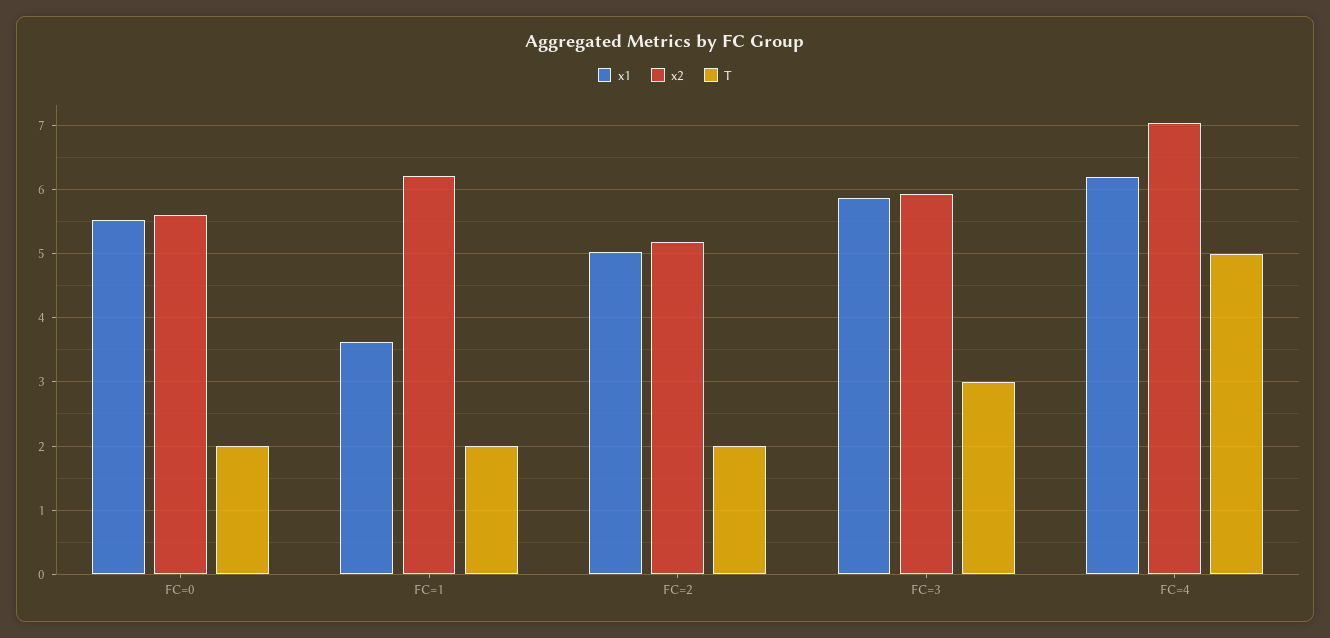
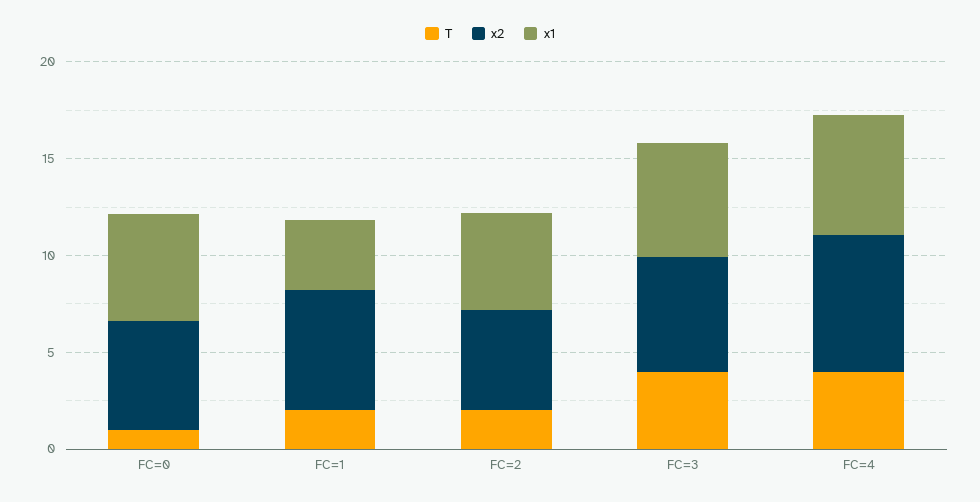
  {
    "x1": {
      "FC=0": 5.5,
      "FC=1": 3.6,
      "FC=2": 5,
      "FC=3": 5.9,
      "FC=4": 6.2
    },
    "x2": {
      "FC=0": 5.6,
      "FC=1": 6.2,
      "FC=2": 5.2,
      "FC=3": 5.9,
      "FC=4": 7
    },
    "T": {
-     "FC=0": 2,
+     "FC=0": 1,
      "FC=1": 2,
      "FC=2": 2,
-     "FC=3": 3,
+     "FC=3": 4,
-     "FC=4": 5
+     "FC=4": 4
    }
  }

